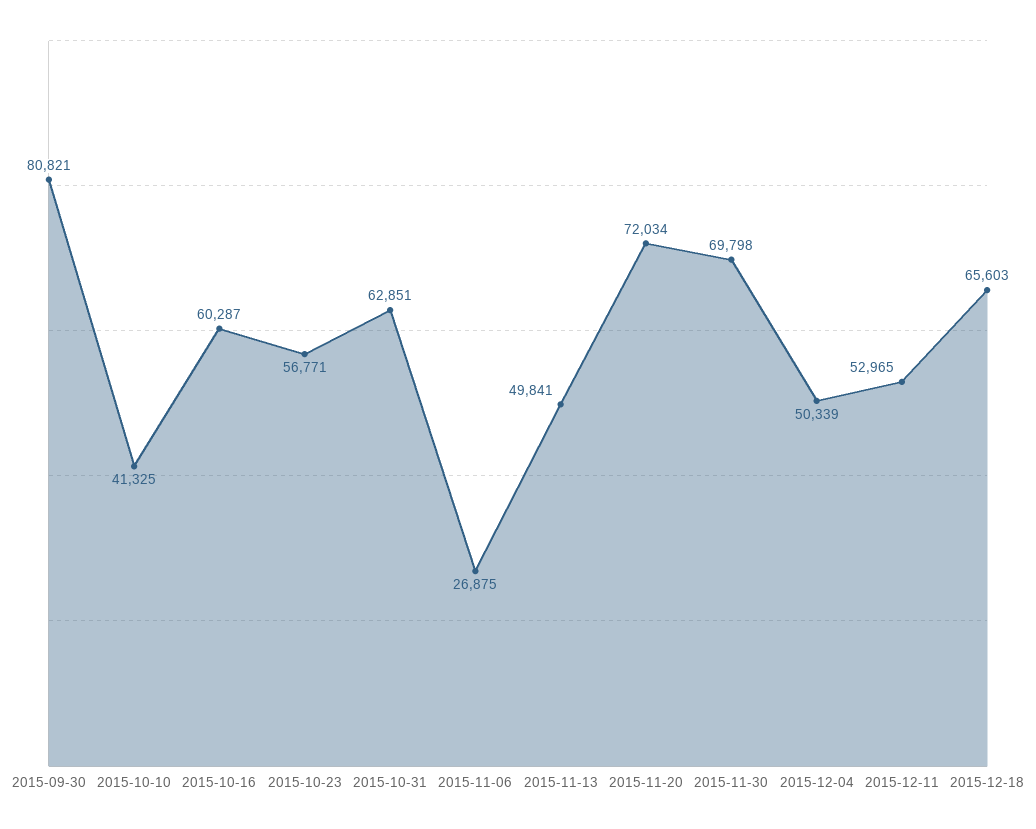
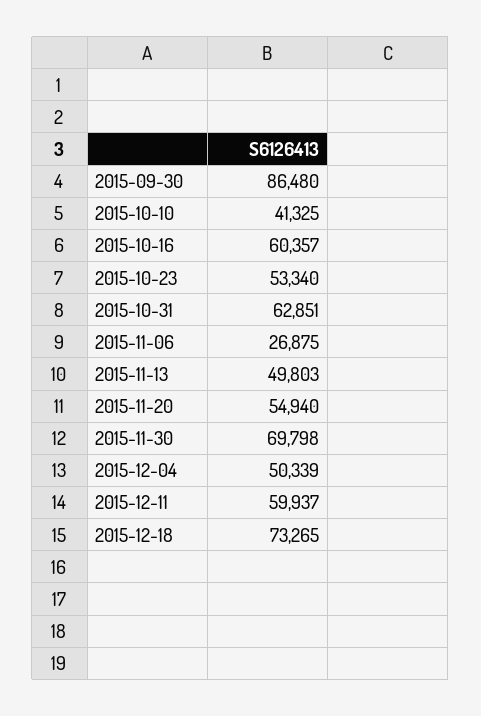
  {
-   "2015-09-30": 80821,
+   "2015-09-30": 86480,
    "2015-10-10": 41325,
-   "2015-10-16": 60287,
+   "2015-10-16": 60357,
-   "2015-10-23": 56771,
+   "2015-10-23": 53340,
    "2015-10-31": 62851,
    "2015-11-06": 26875,
-   "2015-11-13": 49841,
+   "2015-11-13": 49803,
-   "2015-11-20": 72034,
+   "2015-11-20": 54940,
    "2015-11-30": 69798,
    "2015-12-04": 50339,
-   "2015-12-11": 52965,
+   "2015-12-11": 59937,
-   "2015-12-18": 65603
+   "2015-12-18": 73265
  }

